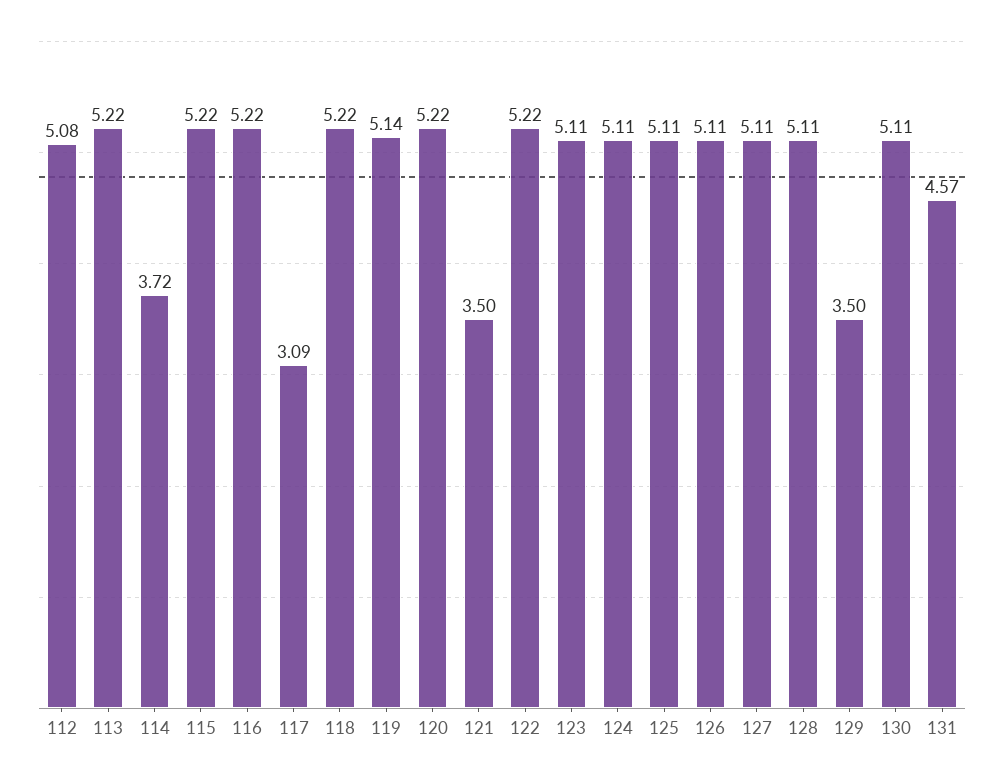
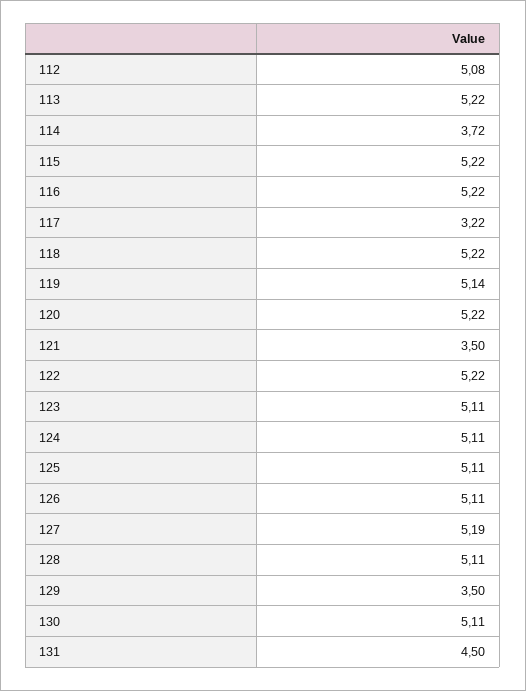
  {
    "112": 5.08,
    "113": 5.22,
    "114": 3.72,
    "115": 5.22,
    "116": 5.22,
-   "117": 3.09,
+   "117": 3.22,
    "118": 5.22,
    "119": 5.14,
    "120": 5.22,
    "121": 3.5,
    "122": 5.22,
    "123": 5.11,
    "124": 5.11,
    "125": 5.11,
    "126": 5.11,
-   "127": 5.11,
+   "127": 5.19,
    "128": 5.11,
    "129": 3.5,
    "130": 5.11,
-   "131": 4.57
+   "131": 4.5
  }

